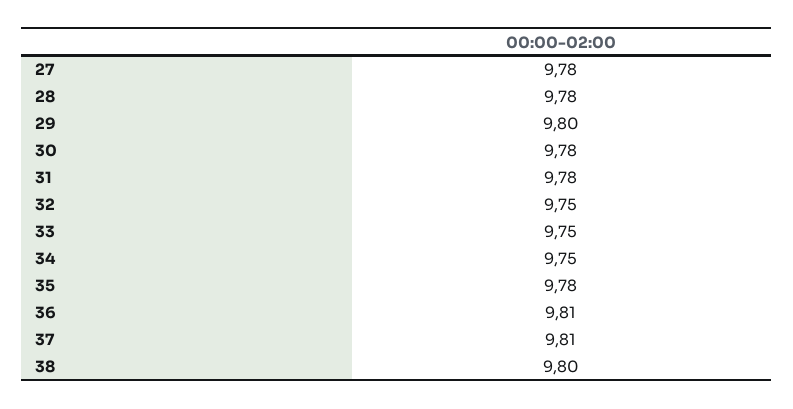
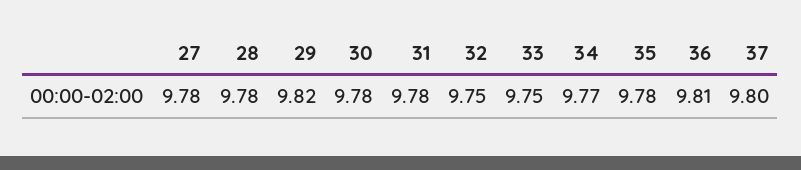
  {
    "27": 9.78,
    "28": 9.78,
-   "29": 9.8,
+   "29": 9.82,
    "30": 9.78,
    "31": 9.78,
    "32": 9.75,
    "33": 9.75,
-   "34": 9.75,
+   "34": 9.77,
    "35": 9.78,
    "36": 9.81,
-   "37": 9.81,
+   "37": 9.8
-   "38": 9.8
  }

